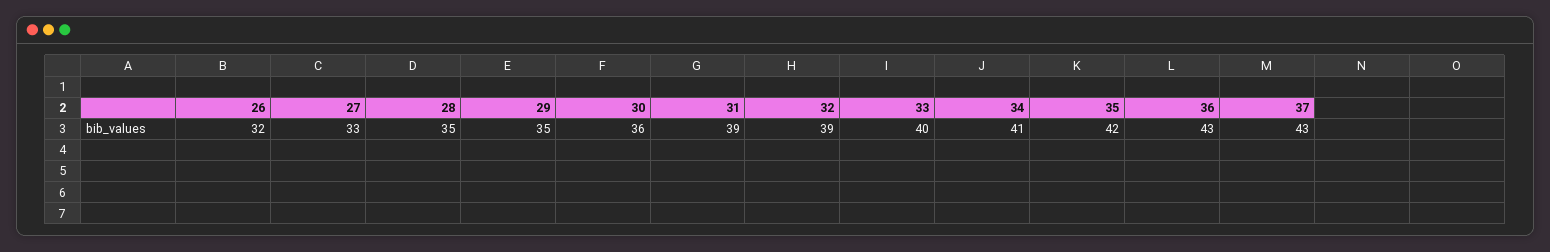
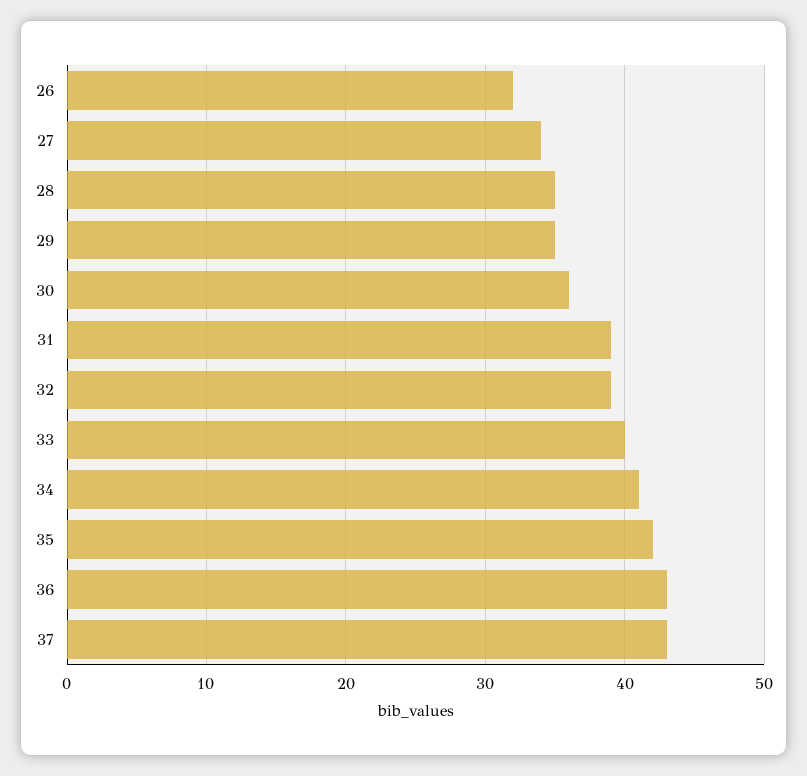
  {
    "26": 32,
-   "27": 33,
+   "27": 34,
    "28": 35,
    "29": 35,
    "30": 36,
    "31": 39,
    "32": 39,
    "33": 40,
    "34": 41,
    "35": 42,
    "36": 43,
    "37": 43
  }

